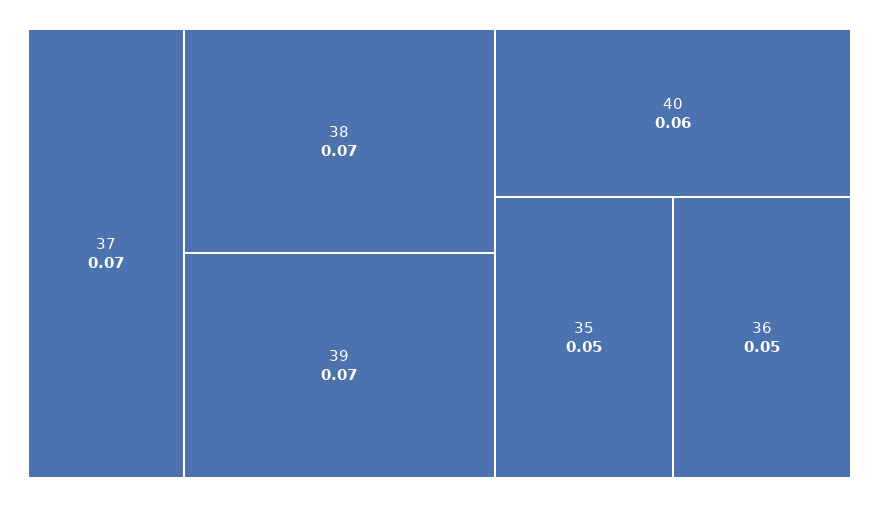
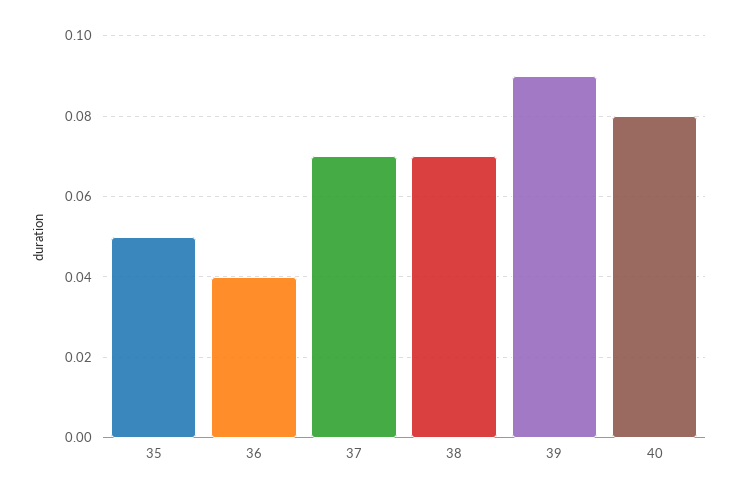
  {
    "37": 0.07,
    "38": 0.07,
-   "39": 0.07,
+   "39": 0.09,
-   "40": 0.06,
+   "40": 0.08,
    "35": 0.05,
-   "36": 0.05
+   "36": 0.04
  }

